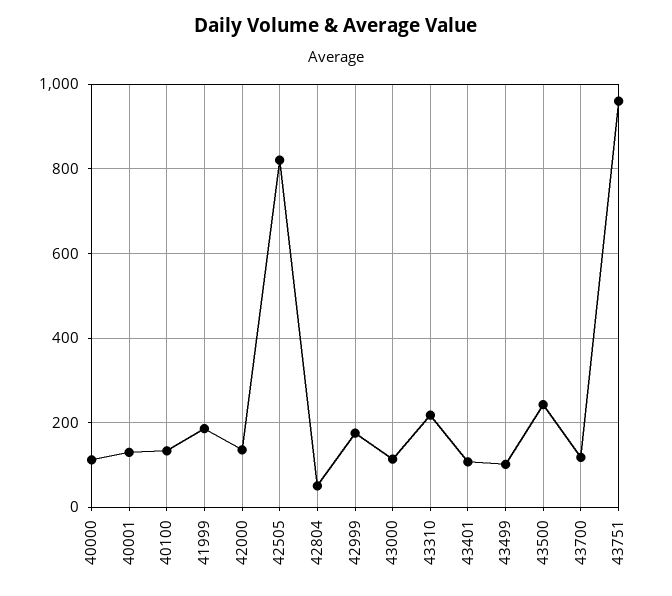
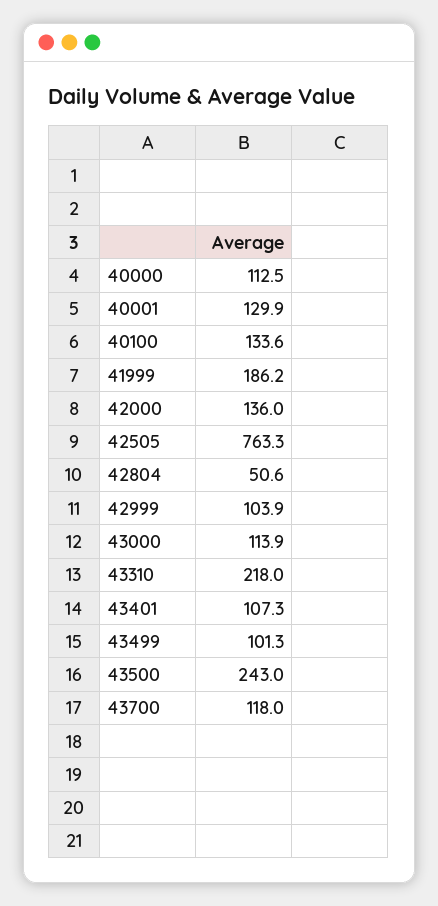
  {
    "40000": 112.5,
    "40001": 129.9,
    "40100": 133.6,
    "41999": 186.2,
    "42000": 136,
-   "42505": 820,
+   "42505": 763.3,
    "42804": 50.6,
-   "42999": 180,
+   "42999": 103.9,
    "43000": 113.9,
    "43310": 218,
    "43401": 107.3,
    "43499": 101.3,
    "43500": 243,
-   "43700": 118,
+   "43700": 118
-   "43751": 960
  }

